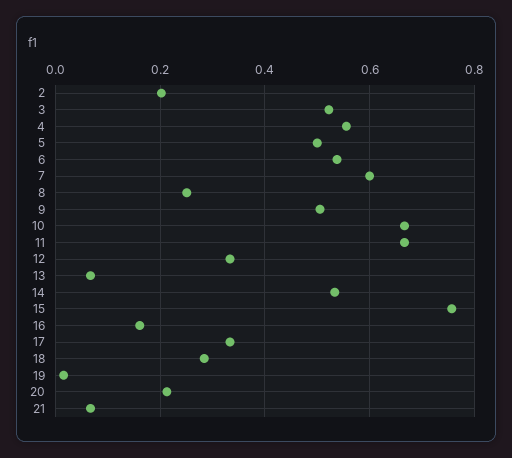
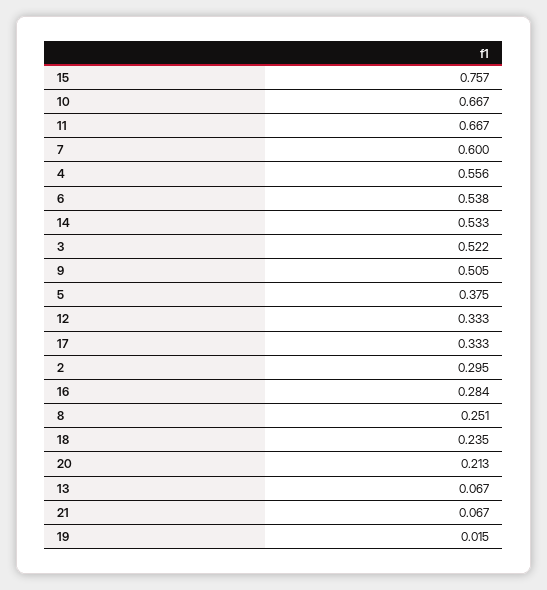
  {
-   "2": 0.2,
+   "2": 0.295,
    "3": 0.522,
    "4": 0.556,
-   "5": 0.5,
+   "5": 0.375,
    "6": 0.538,
    "7": 0.6,
    "8": 0.251,
    "9": 0.505,
    "10": 0.667,
    "11": 0.667,
    "12": 0.333,
    "13": 0.067,
    "14": 0.533,
    "15": 0.757,
-   "16": 0.16,
+   "16": 0.284,
    "17": 0.333,
-   "18": 0.28,
+   "18": 0.235,
    "19": 0.015,
    "20": 0.213,
    "21": 0.067
  }

